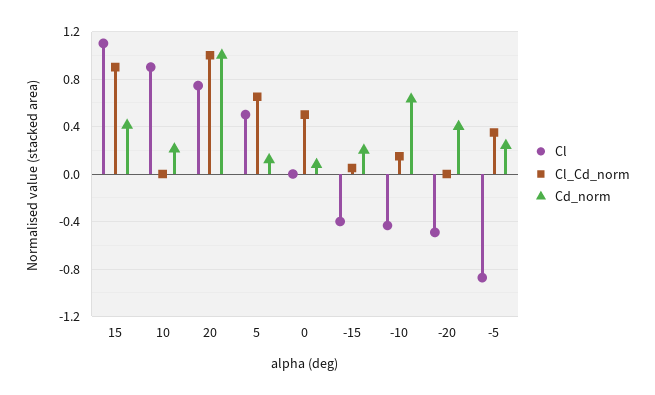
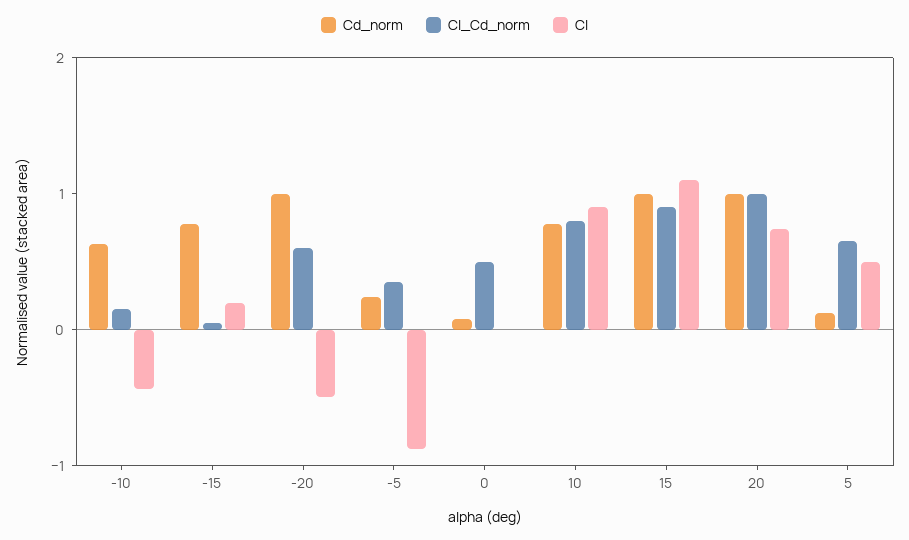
  {
    "Cl": {
      "15": 1.1,
      "10": 0.9,
      "20": 0.7,
      "5": 0.5,
      "0": 0,
-     "-15": -0.4,
+     "-15": 0.2,
      "-10": -0.4,
      "-20": -0.5,
      "-5": -0.9
    },
    "Cl_Cd_norm": {
      "15": 0.9,
-     "10": 0,
+     "10": 0.8,
      "20": 1,
      "5": 0.7,
      "0": 0.5,
      "-15": 0.1,
      "-10": 0.2,
-     "-20": 0,
+     "-20": 0.6,
      "-5": 0.4
    },
    "Cd_norm": {
-     "15": 0.4,
+     "15": 1,
-     "10": 0.2,
+     "10": 0.8,
      "20": 1,
      "5": 0.1,
      "0": 0.1,
-     "-15": 0.2,
+     "-15": 0.8,
      "-10": 0.6,
-     "-20": 0.4,
+     "-20": 1,
      "-5": 0.2
    }
  }

